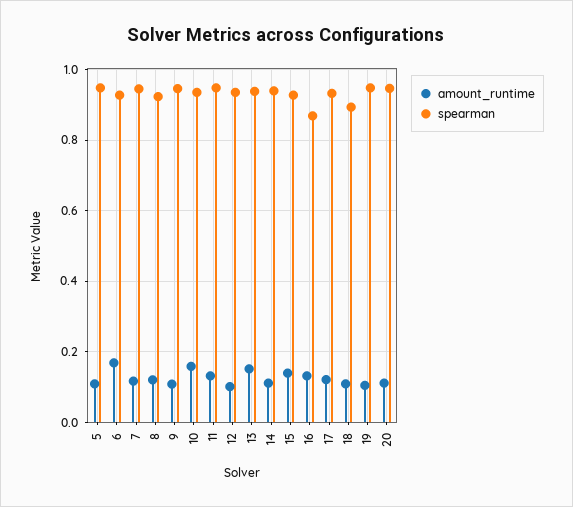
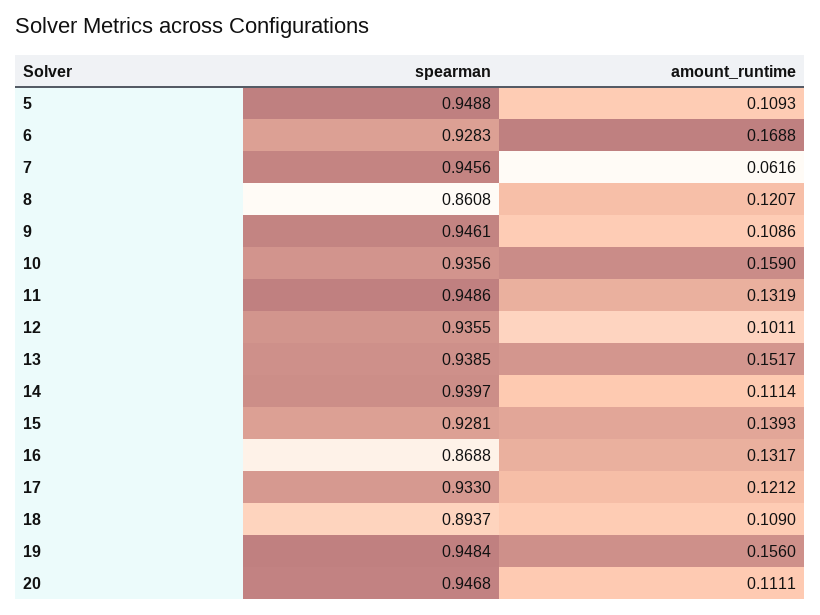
  {
    "amount_runtime": {
      "5": 0.1093,
      "6": 0.1688,
-     "7": 0.12,
+     "7": 0.0616,
      "8": 0.1207,
      "9": 0.1086,
      "10": 0.159,
      "11": 0.1319,
      "12": 0.1011,
      "13": 0.1517,
      "14": 0.1114,
      "15": 0.1393,
      "16": 0.1317,
      "17": 0.1212,
      "18": 0.109,
-     "19": 0.1,
+     "19": 0.156,
      "20": 0.1111
    },
    "spearman": {
      "5": 0.9488,
      "6": 0.9283,
      "7": 0.9456,
-     "8": 0.92,
+     "8": 0.8608,
      "9": 0.9461,
      "10": 0.9356,
      "11": 0.9486,
      "12": 0.9355,
      "13": 0.9385,
      "14": 0.9397,
      "15": 0.9281,
      "16": 0.8688,
      "17": 0.933,
      "18": 0.8937,
      "19": 0.9484,
      "20": 0.9468
    }
  }

